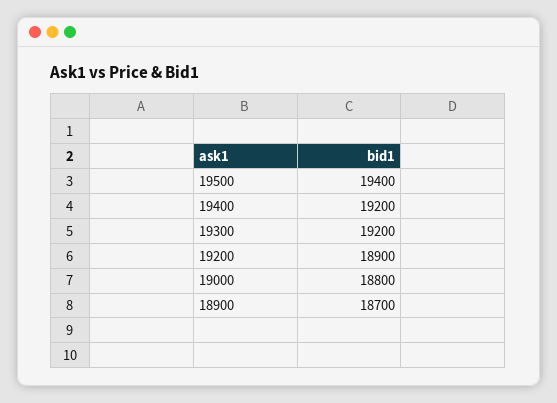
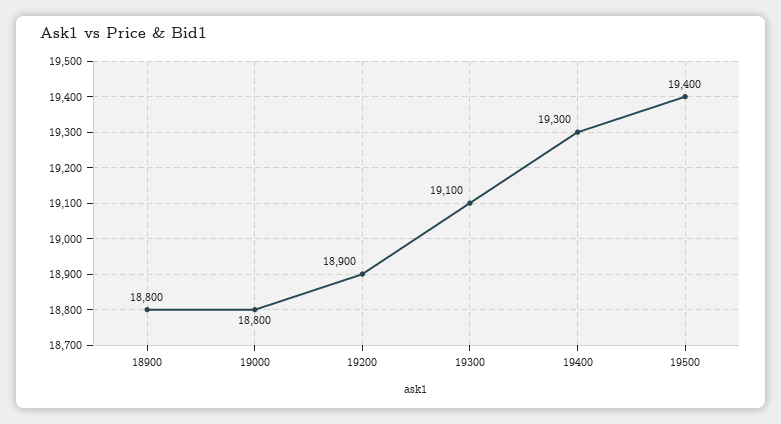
  {
    "19500": 19400,
-   "19400": 19200,
+   "19400": 19300,
-   "19300": 19200,
+   "19300": 19100,
    "19200": 18900,
    "19000": 18800,
-   "18900": 18700
+   "18900": 18800
  }

